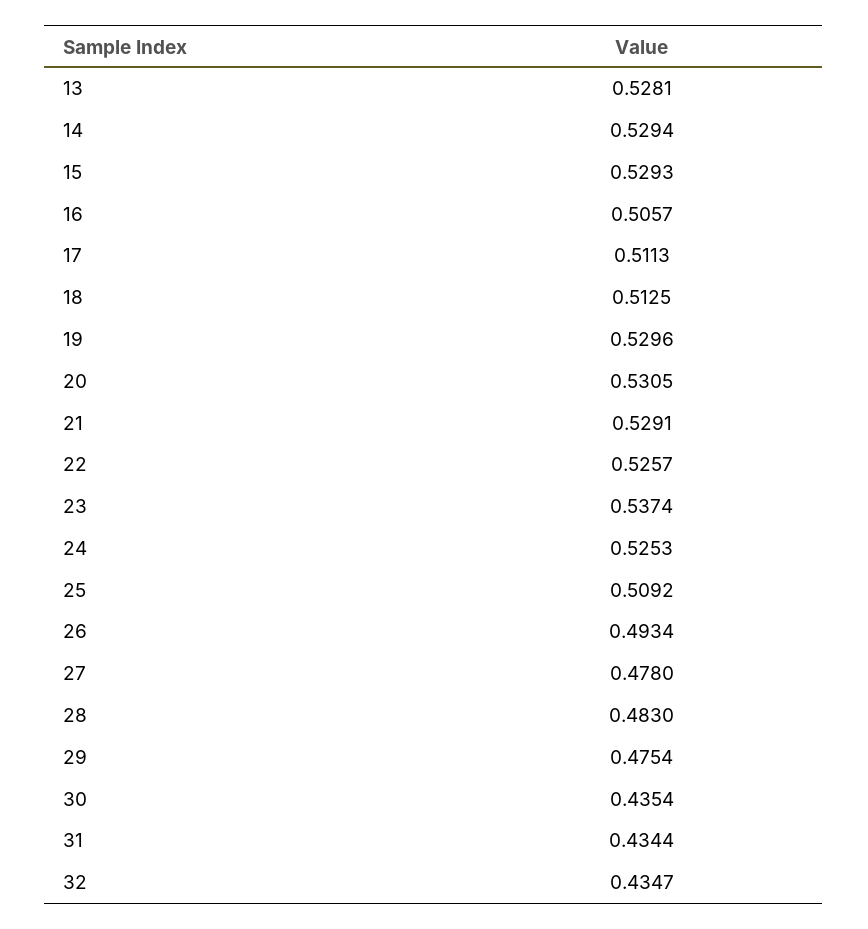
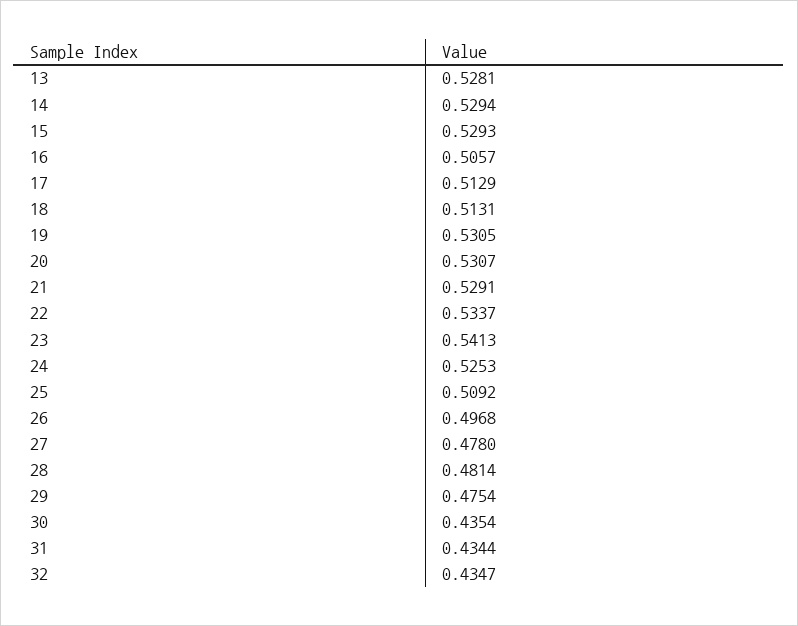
  {
    "13": 0.5281,
    "14": 0.5294,
    "15": 0.5293,
    "16": 0.5057,
-   "17": 0.5113,
+   "17": 0.5129,
-   "18": 0.5125,
+   "18": 0.5131,
-   "19": 0.5296,
+   "19": 0.5305,
-   "20": 0.5305,
+   "20": 0.5307,
    "21": 0.5291,
-   "22": 0.5257,
+   "22": 0.5337,
-   "23": 0.5374,
+   "23": 0.5413,
    "24": 0.5253,
    "25": 0.5092,
-   "26": 0.4934,
+   "26": 0.4968,
    "27": 0.478,
-   "28": 0.483,
+   "28": 0.4814,
    "29": 0.4754,
    "30": 0.4354,
    "31": 0.4344,
    "32": 0.4347
  }

